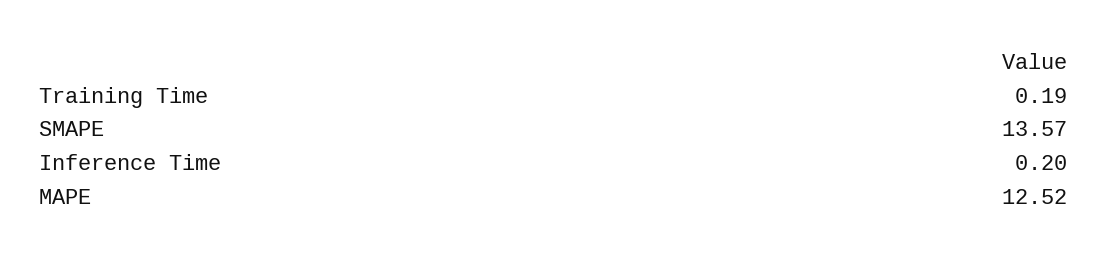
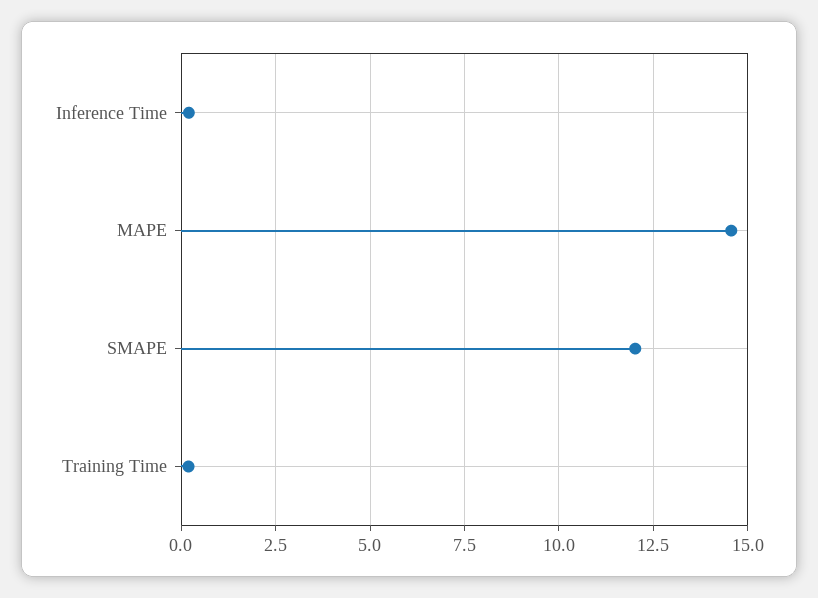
  {
    "Training Time": 0.19,
-   "SMAPE": 13.57,
+   "SMAPE": 12,
    "Inference Time": 0.2,
-   "MAPE": 12.52
+   "MAPE": 14.5
  }

